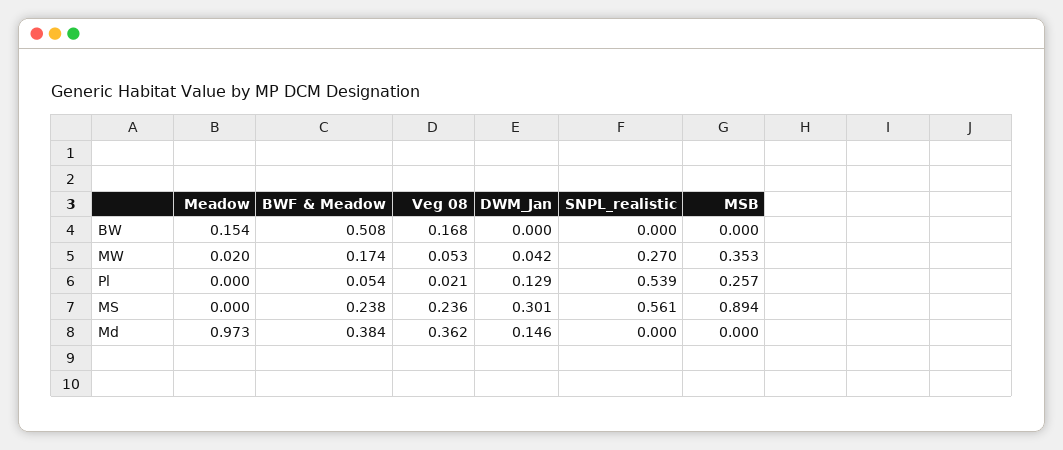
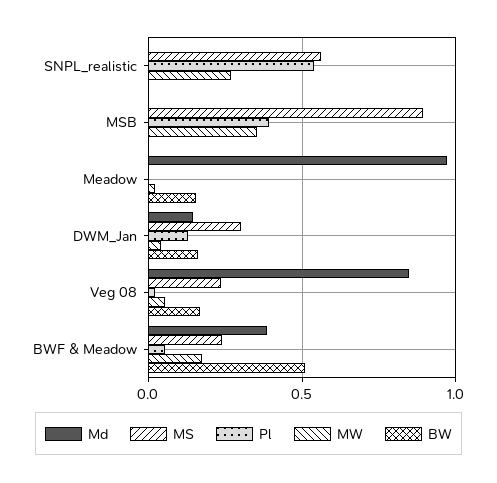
  {
    "BW": {
      "Meadow": 0.154,
      "BWF & Meadow": 0.508,
      "Veg 08": 0.168,
-     "DWM_Jan": 0,
+     "DWM_Jan": 0.15,
      "SNPL_realistic": 0,
      "MSB": 0
    },
    "MW": {
      "Meadow": 0.02,
      "BWF & Meadow": 0.174,
      "Veg 08": 0.053,
      "DWM_Jan": 0.042,
      "SNPL_realistic": 0.27,
      "MSB": 0.353
    },
    "Pl": {
      "Meadow": 0,
      "BWF & Meadow": 0.054,
      "Veg 08": 0.021,
      "DWM_Jan": 0.129,
      "SNPL_realistic": 0.539,
-     "MSB": 0.257
+     "MSB": 0.4
    },
    "MS": {
      "Meadow": 0,
      "BWF & Meadow": 0.238,
      "Veg 08": 0.236,
      "DWM_Jan": 0.301,
      "SNPL_realistic": 0.561,
      "MSB": 0.894
    },
    "Md": {
      "Meadow": 0.973,
      "BWF & Meadow": 0.384,
-     "Veg 08": 0.362,
+     "Veg 08": 0.85,
      "DWM_Jan": 0.146,
      "SNPL_realistic": 0,
      "MSB": 0
    }
  }

